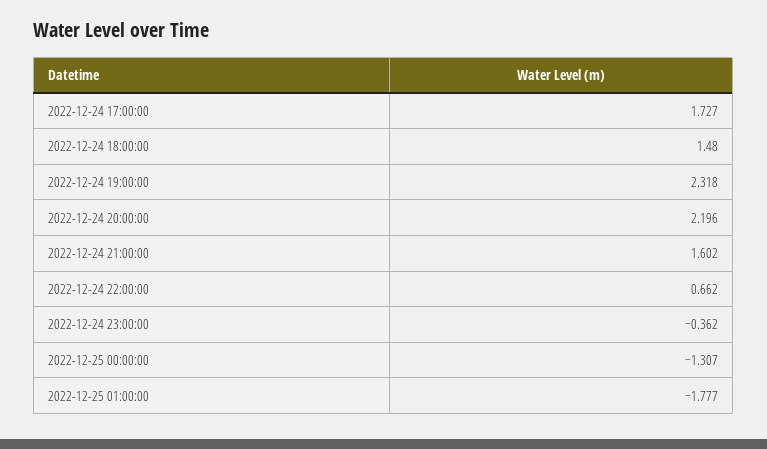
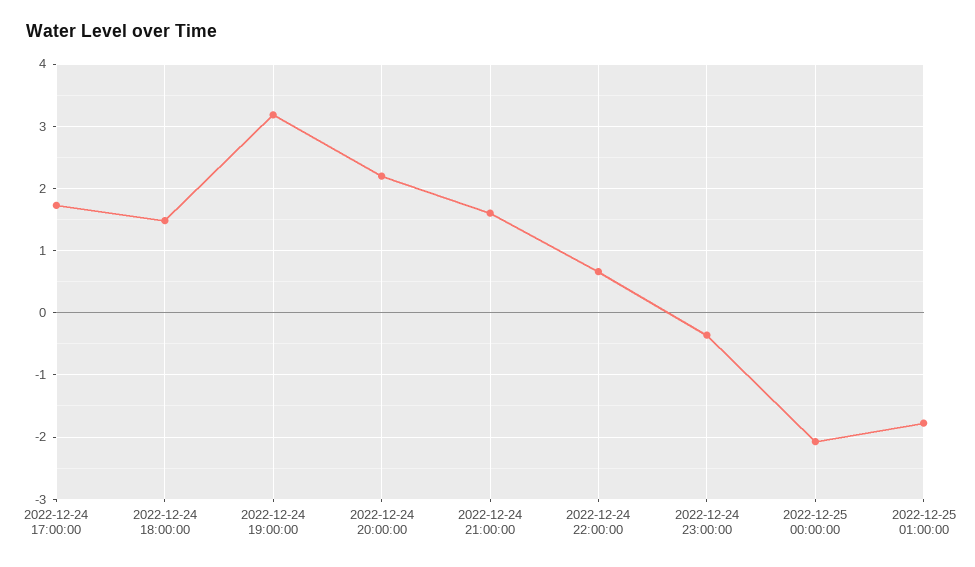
  {
    "2022-12-24 17:00:00": 1.727,
    "2022-12-24 18:00:00": 1.48,
-   "2022-12-24 19:00:00": 2.318,
+   "2022-12-24 19:00:00": 3.2,
    "2022-12-24 20:00:00": 2.196,
    "2022-12-24 21:00:00": 1.602,
    "2022-12-24 22:00:00": 0.662,
    "2022-12-24 23:00:00": -0.362,
-   "2022-12-25 00:00:00": -1.307,
+   "2022-12-25 00:00:00": -2.1,
    "2022-12-25 01:00:00": -1.777
  }

